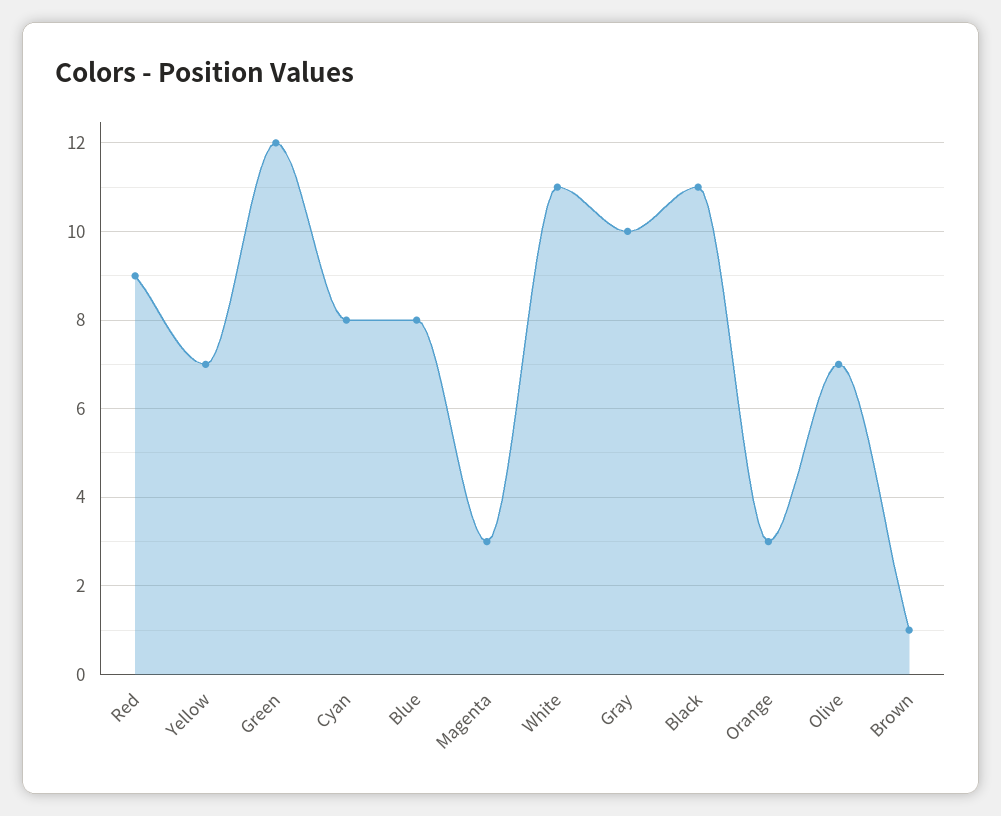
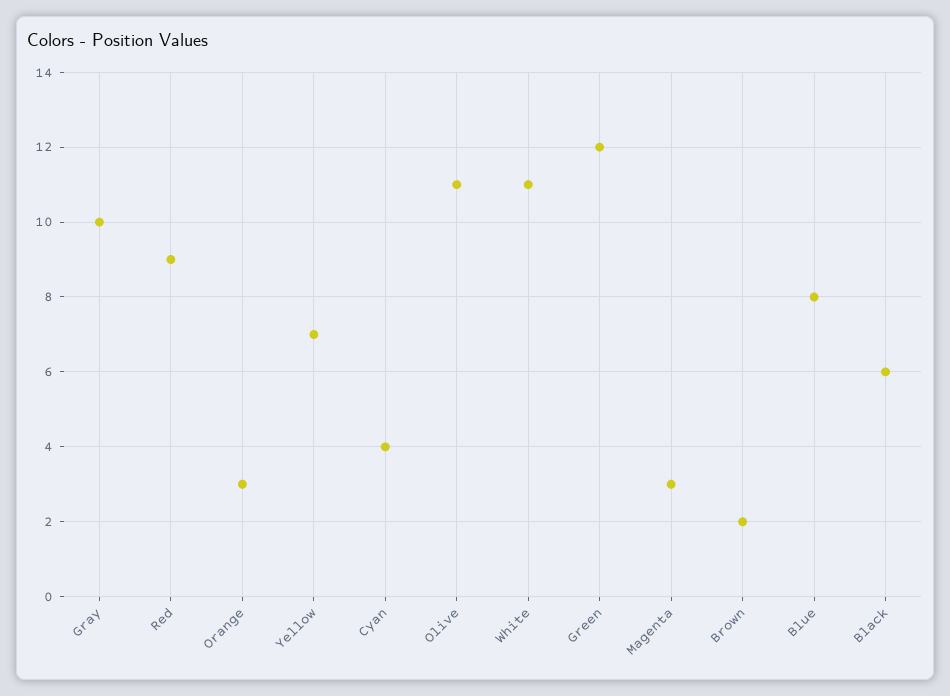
  {
    "Red": 9,
    "Yellow": 7,
    "Green": 12,
-   "Cyan": 8,
+   "Cyan": 4,
    "Blue": 8,
    "Magenta": 3,
    "White": 11,
    "Gray": 10,
-   "Black": 11,
+   "Black": 6,
    "Orange": 3,
-   "Olive": 7,
+   "Olive": 11,
-   "Brown": 1
+   "Brown": 2
  }

